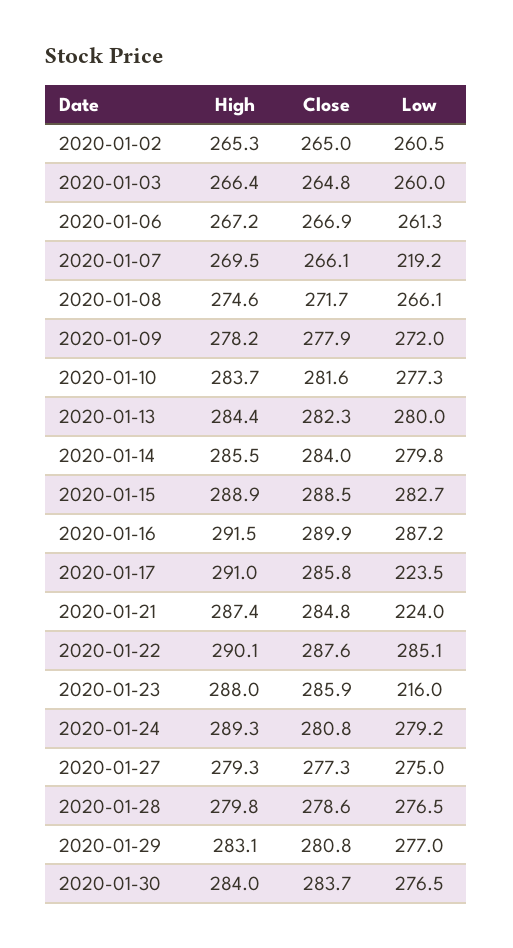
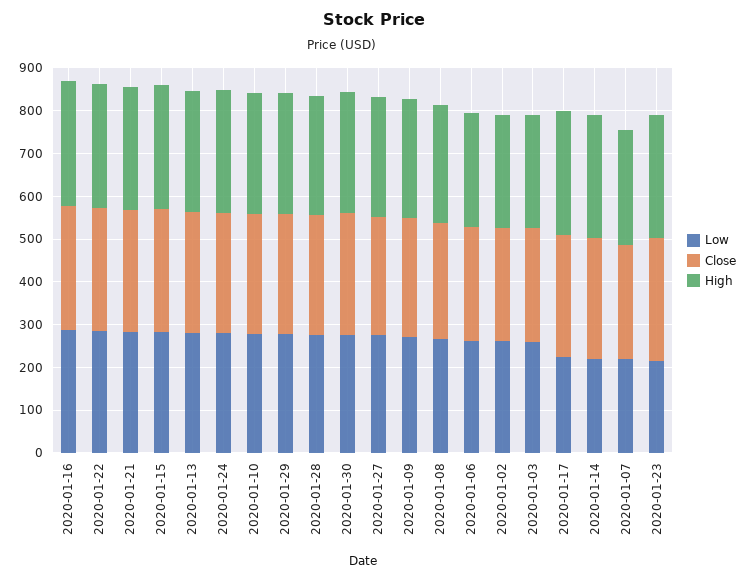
  {
    "High": {
      "2020-01-02": 265.3,
      "2020-01-03": 266.4,
      "2020-01-06": 267.2,
      "2020-01-07": 269.5,
      "2020-01-08": 274.6,
      "2020-01-09": 278.2,
      "2020-01-10": 283.7,
      "2020-01-13": 284.4,
      "2020-01-14": 285.5,
      "2020-01-15": 288.9,
      "2020-01-16": 291.5,
      "2020-01-17": 291,
      "2020-01-21": 287.4,
      "2020-01-22": 290.1,
      "2020-01-23": 288,
      "2020-01-24": 289.3,
      "2020-01-27": 279.3,
      "2020-01-28": 279.8,
      "2020-01-29": 283.1,
      "2020-01-30": 284
    },
    "Close": {
      "2020-01-02": 265,
      "2020-01-03": 264.8,
      "2020-01-06": 266.9,
      "2020-01-07": 266.1,
      "2020-01-08": 271.7,
      "2020-01-09": 277.9,
      "2020-01-10": 281.6,
      "2020-01-13": 282.3,
      "2020-01-14": 284,
      "2020-01-15": 288.5,
      "2020-01-16": 289.9,
      "2020-01-17": 285.8,
      "2020-01-21": 284.8,
      "2020-01-22": 287.6,
      "2020-01-23": 285.9,
      "2020-01-24": 280.8,
      "2020-01-27": 277.3,
      "2020-01-28": 278.6,
      "2020-01-29": 280.8,
      "2020-01-30": 283.7
    },
    "Low": {
      "2020-01-02": 260.5,
      "2020-01-03": 260,
      "2020-01-06": 261.3,
      "2020-01-07": 219.2,
      "2020-01-08": 266.1,
      "2020-01-09": 272,
      "2020-01-10": 277.3,
      "2020-01-13": 280,
-     "2020-01-14": 279.8,
+     "2020-01-14": 220,
      "2020-01-15": 282.7,
      "2020-01-16": 287.2,
      "2020-01-17": 223.5,
-     "2020-01-21": 224,
+     "2020-01-21": 280,
      "2020-01-22": 285.1,
      "2020-01-23": 216,
      "2020-01-24": 279.2,
      "2020-01-27": 275,
      "2020-01-28": 276.5,
      "2020-01-29": 277,
      "2020-01-30": 276.5
    }
  }

